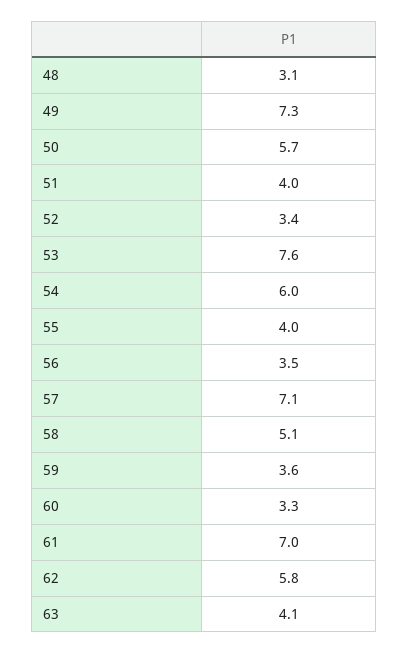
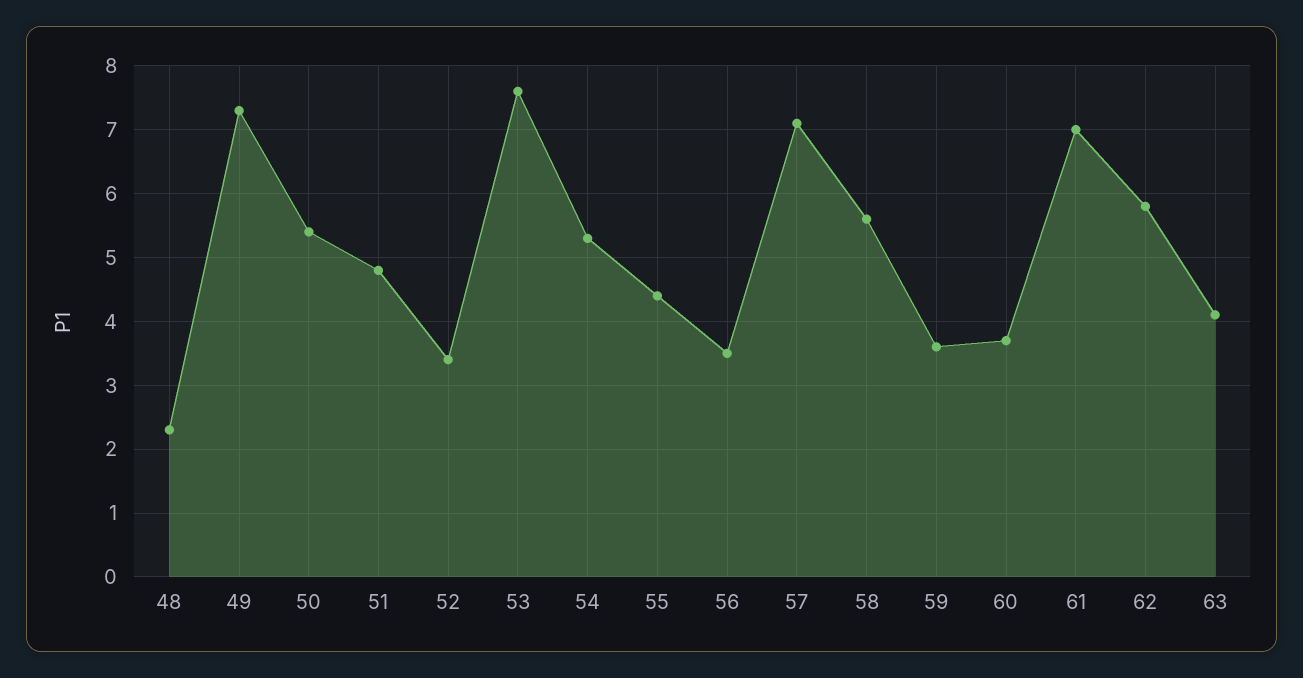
  {
-   "48": 3.1,
+   "48": 2.3,
    "49": 7.3,
-   "50": 5.7,
+   "50": 5.4,
-   "51": 4,
+   "51": 4.8,
    "52": 3.4,
    "53": 7.6,
-   "54": 6,
+   "54": 5.3,
-   "55": 4,
+   "55": 4.4,
    "56": 3.5,
    "57": 7.1,
-   "58": 5.1,
+   "58": 5.6,
    "59": 3.6,
-   "60": 3.3,
+   "60": 3.7,
    "61": 7,
    "62": 5.8,
    "63": 4.1
  }

